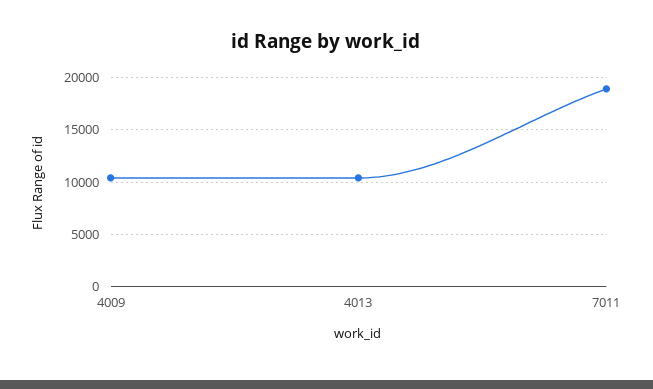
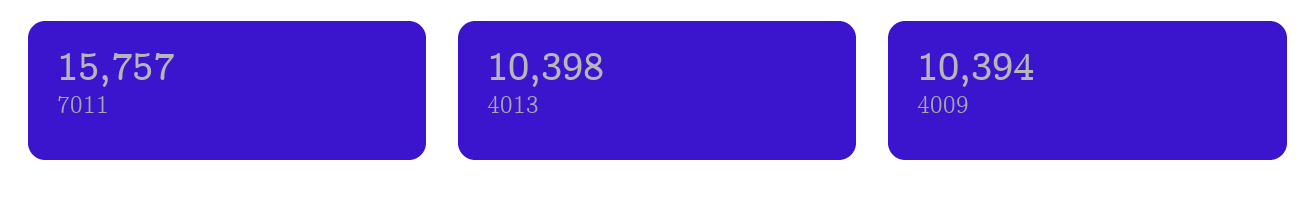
  {
    "4009": 10394,
    "4013": 10398,
-   "7011": 19000
+   "7011": 15757
  }

